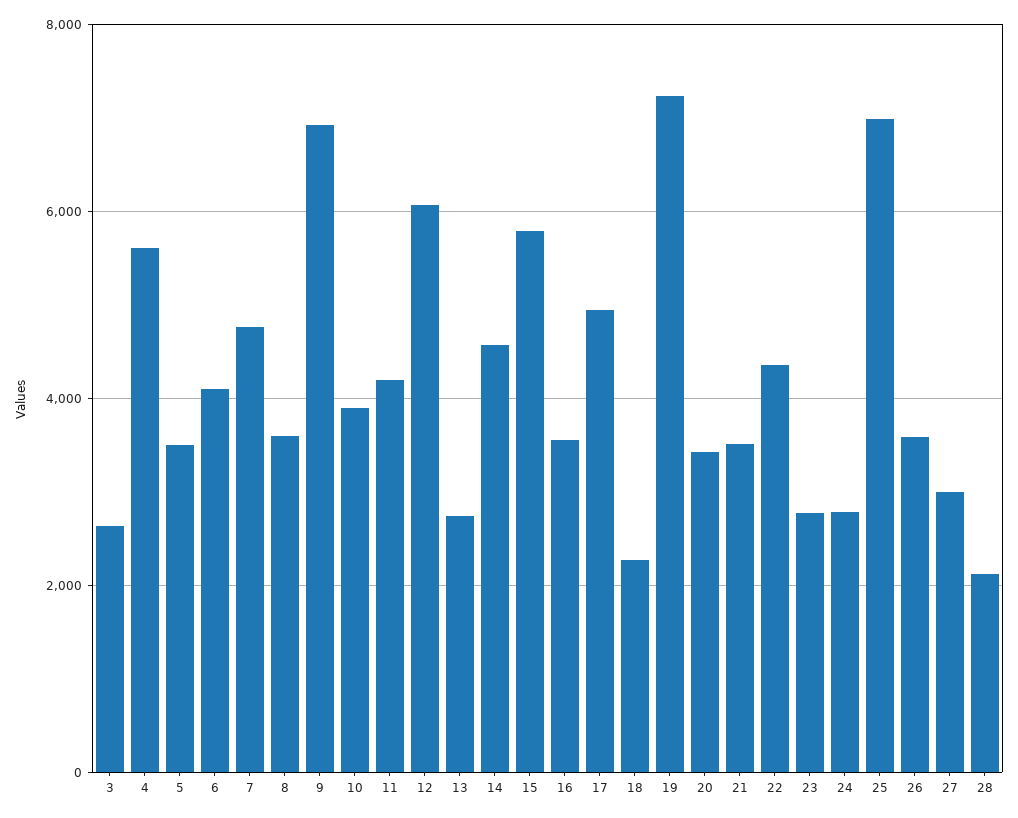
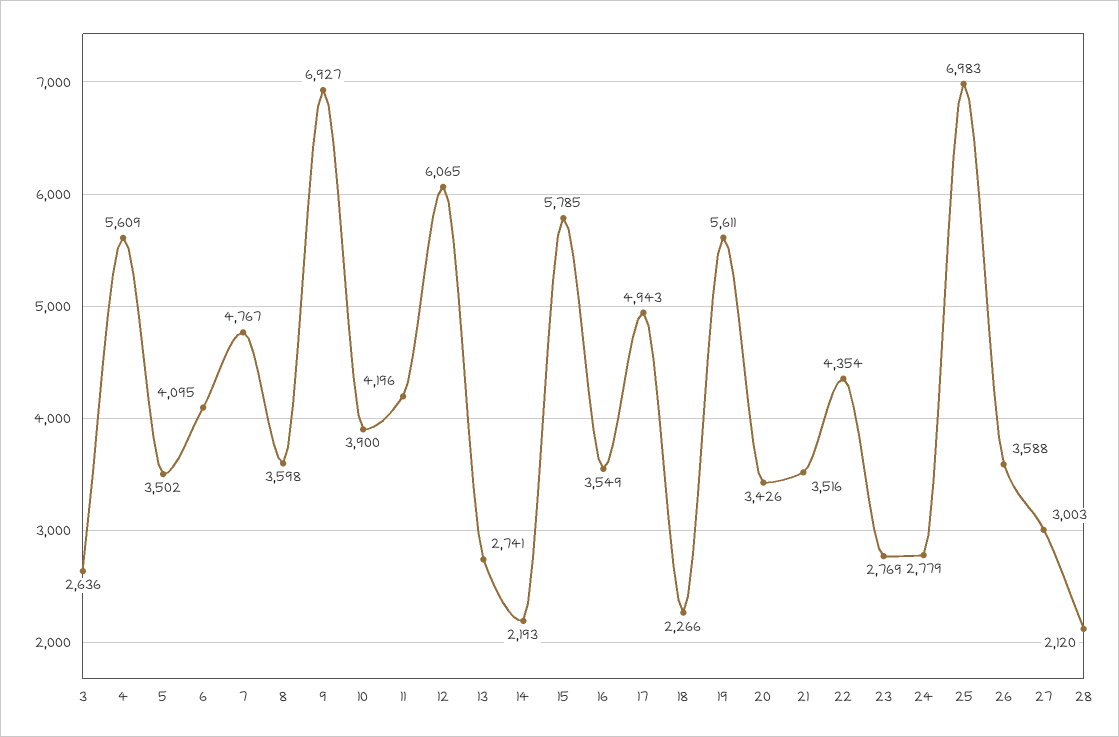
  {
    "3": 2636,
    "4": 5609,
    "5": 3502,
    "6": 4095,
    "7": 4767,
    "8": 3598,
    "9": 6927,
    "10": 3900,
    "11": 4196,
    "12": 6065,
    "13": 2741,
-   "14": 4600,
+   "14": 2193,
    "15": 5785,
    "16": 3549,
    "17": 4943,
    "18": 2266,
-   "19": 7200,
+   "19": 5611,
    "20": 3426,
    "21": 3516,
    "22": 4354,
    "23": 2769,
    "24": 2779,
    "25": 6983,
    "26": 3588,
    "27": 3003,
    "28": 2120
  }

